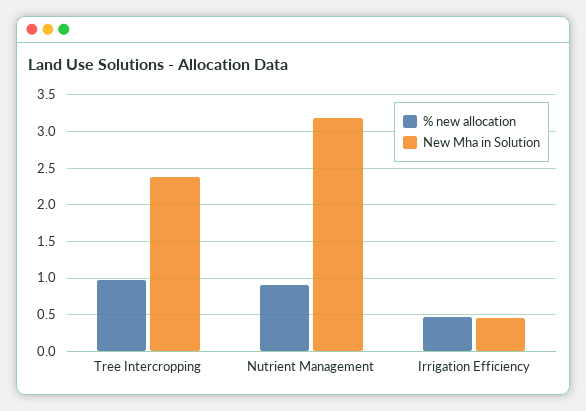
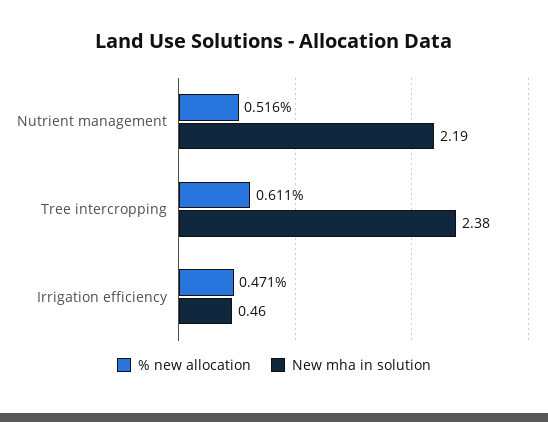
  {
    "% new allocation": {
-     "Tree Intercropping": 1,
+     "Tree Intercropping": 0.611,
-     "Nutrient Management": 0.9,
+     "Nutrient Management": 0.516,
      "Irrigation Efficiency": 0.471
    },
    "New Mha in Solution": {
      "Tree Intercropping": 2.38,
-     "Nutrient Management": 3.2,
+     "Nutrient Management": 2.19,
      "Irrigation Efficiency": 0.46
    }
  }

